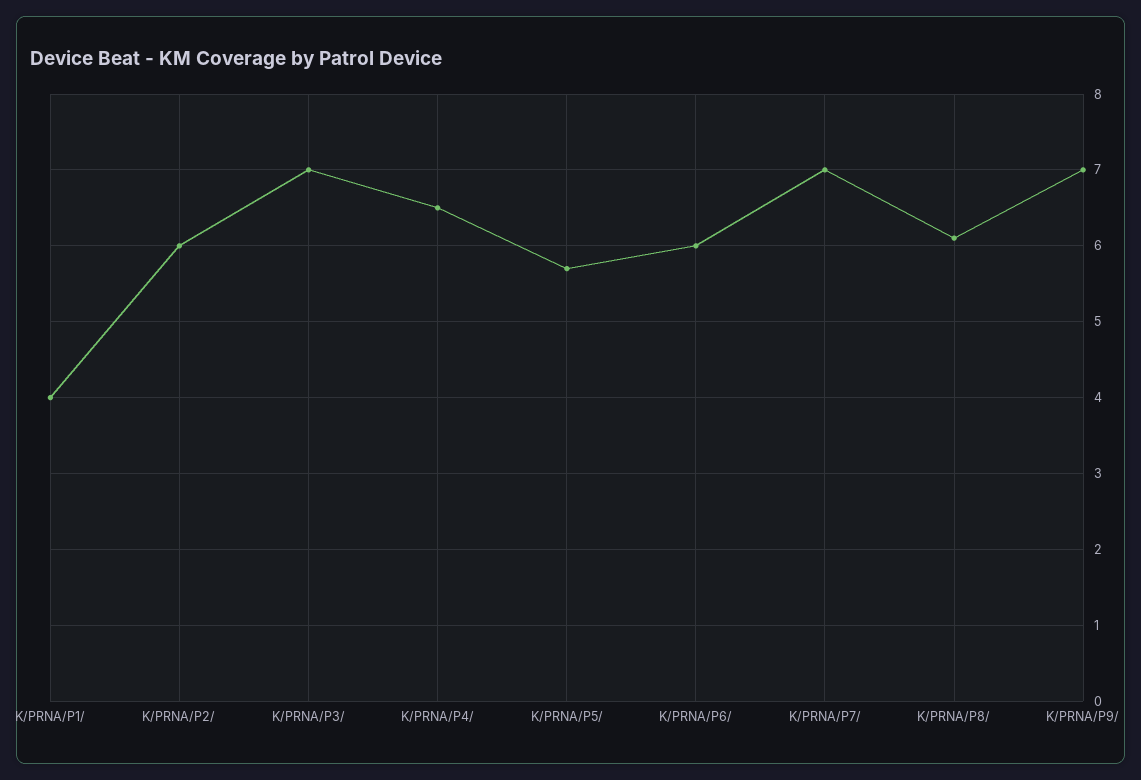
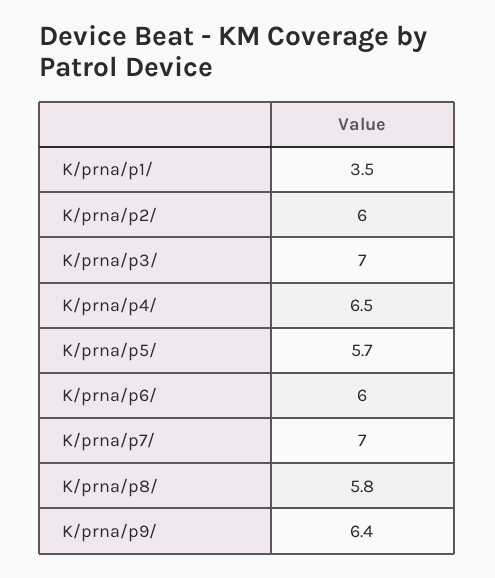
  {
-   "K/PRNA/P1/": 4,
+   "K/PRNA/P1/": 3.5,
    "K/PRNA/P2/": 6,
    "K/PRNA/P3/": 7,
    "K/PRNA/P4/": 6.5,
    "K/PRNA/P5/": 5.7,
    "K/PRNA/P6/": 6,
    "K/PRNA/P7/": 7,
-   "K/PRNA/P8/": 6.1,
+   "K/PRNA/P8/": 5.8,
-   "K/PRNA/P9/": 7
+   "K/PRNA/P9/": 6.4
  }

